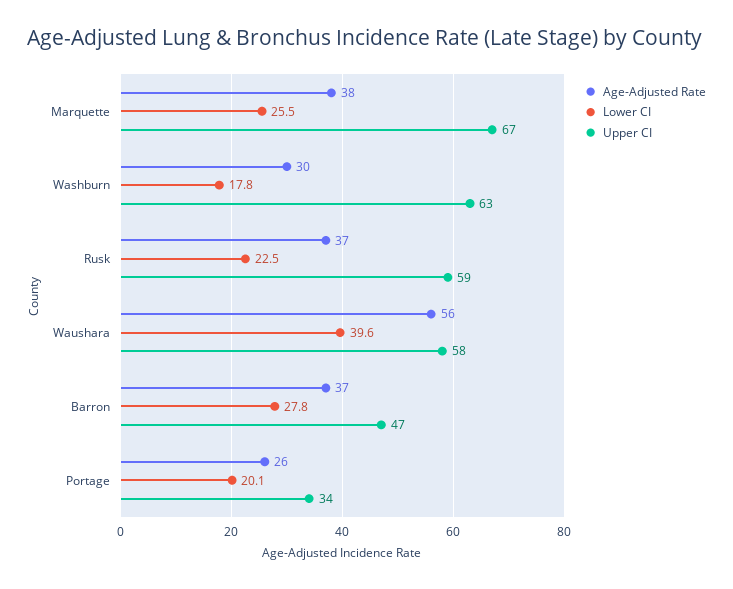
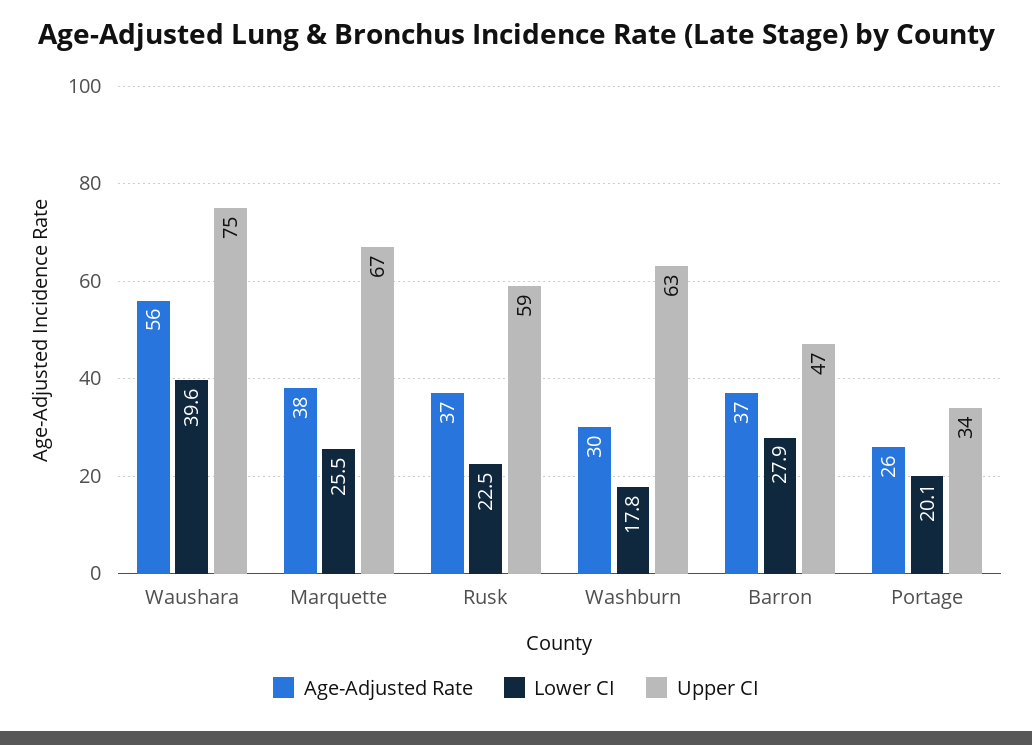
  {
    "Age-Adjusted Rate": {
      "Marquette": 38,
      "Washburn": 30,
      "Rusk": 37,
      "Waushara": 56,
      "Barron": 37,
      "Portage": 26
    },
    "Lower CI": {
      "Marquette": 25.5,
      "Washburn": 17.8,
      "Rusk": 22.5,
      "Waushara": 39.6,
-     "Barron": 27.8,
+     "Barron": 27.9,
      "Portage": 20.1
    },
    "Upper CI": {
      "Marquette": 67,
      "Washburn": 63,
      "Rusk": 59,
-     "Waushara": 58,
+     "Waushara": 75,
      "Barron": 47,
      "Portage": 34
    }
  }

